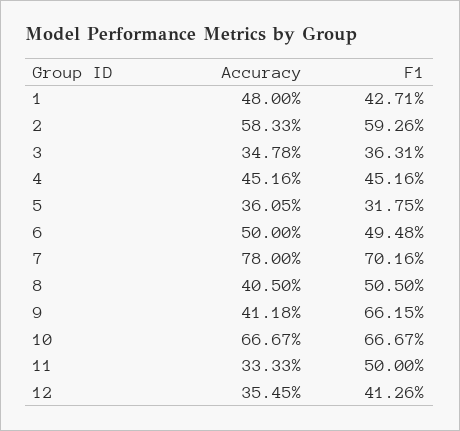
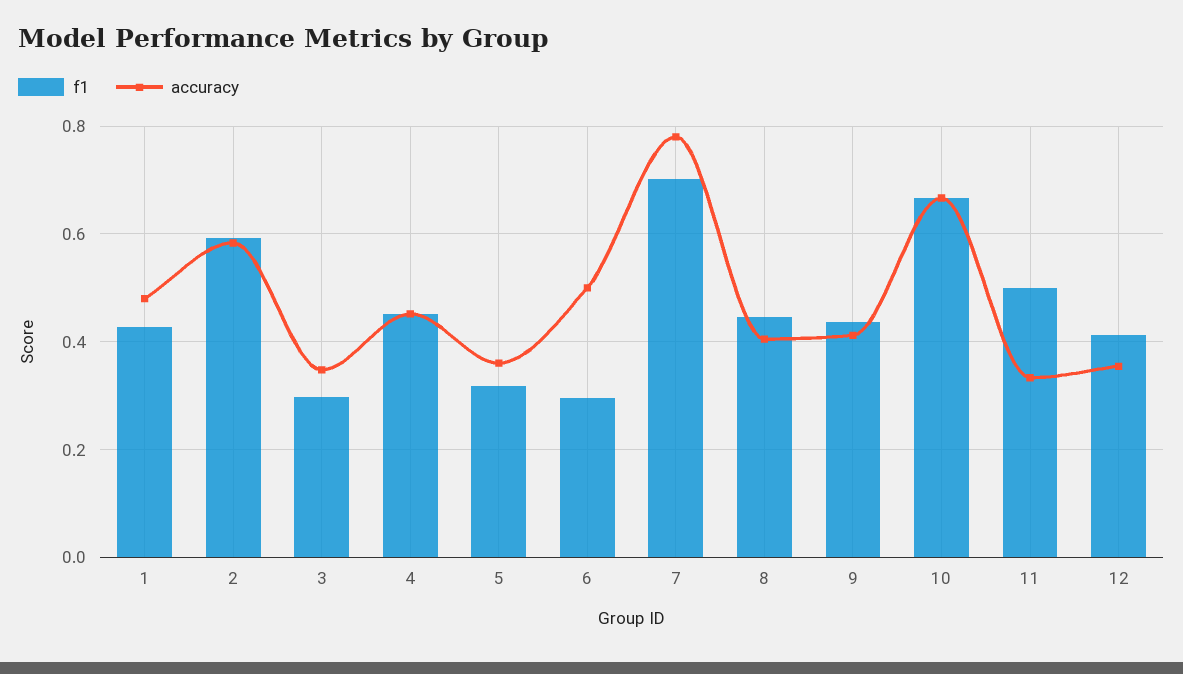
  {
    "Accuracy": {
      "1": 0.48,
      "2": 0.5833,
      "3": 0.3478,
      "4": 0.4516,
      "5": 0.3605,
      "6": 0.5,
      "7": 0.78,
      "8": 0.405,
      "9": 0.4118,
      "10": 0.6667,
      "11": 0.3333,
      "12": 0.3545
    },
    "F1": {
      "1": 0.4271,
      "2": 0.5926,
-     "3": 0.3631,
+     "3": 0.3,
      "4": 0.4516,
      "5": 0.3175,
-     "6": 0.4948,
+     "6": 0.3,
      "7": 0.7016,
-     "8": 0.505,
+     "8": 0.44,
-     "9": 0.6615,
+     "9": 0.44,
      "10": 0.6667,
      "11": 0.5,
      "12": 0.4126
    }
  }

